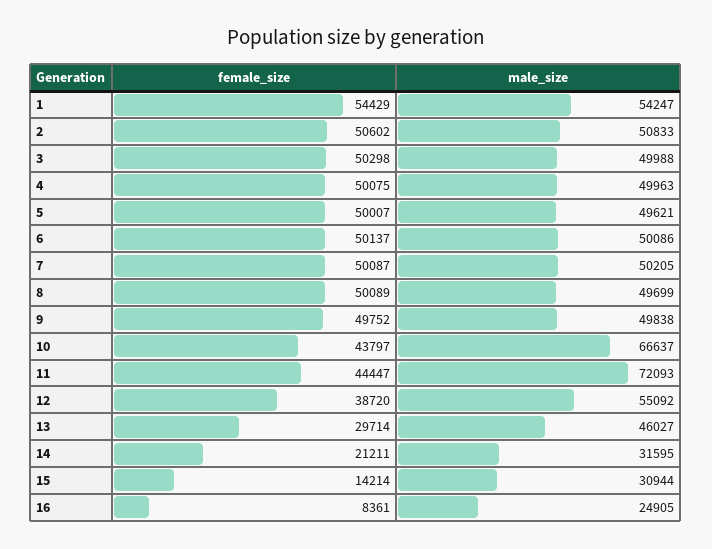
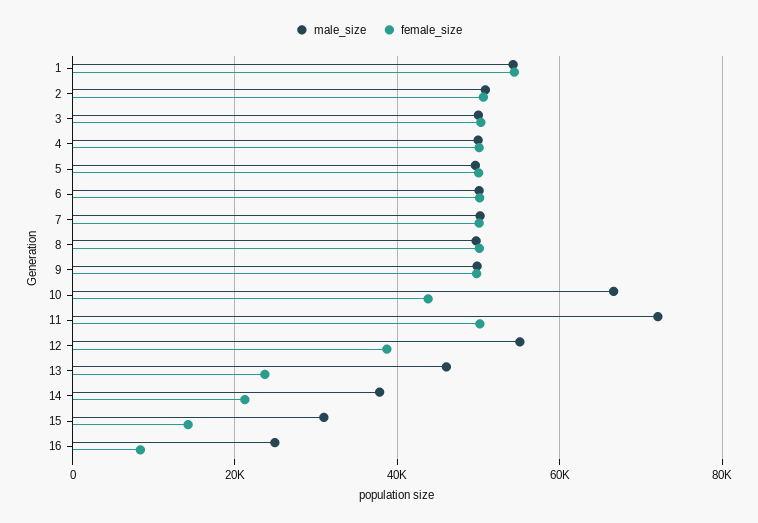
  {
    "female_size": {
      "1": 54429,
      "2": 50602,
      "3": 50298,
      "4": 50075,
      "5": 50007,
      "6": 50137,
      "7": 50087,
      "8": 50089,
      "9": 49752,
      "10": 43797,
-     "11": 44447,
+     "11": 50000,
      "12": 38720,
-     "13": 29714,
+     "13": 24000,
      "14": 21211,
      "15": 14214,
      "16": 8361
    },
    "male_size": {
      "1": 54247,
      "2": 50833,
      "3": 49988,
      "4": 49963,
      "5": 49621,
      "6": 50086,
      "7": 50205,
      "8": 49699,
      "9": 49838,
      "10": 66637,
      "11": 72093,
      "12": 55092,
      "13": 46027,
-     "14": 31595,
+     "14": 38000,
      "15": 30944,
      "16": 24905
    }
  }

